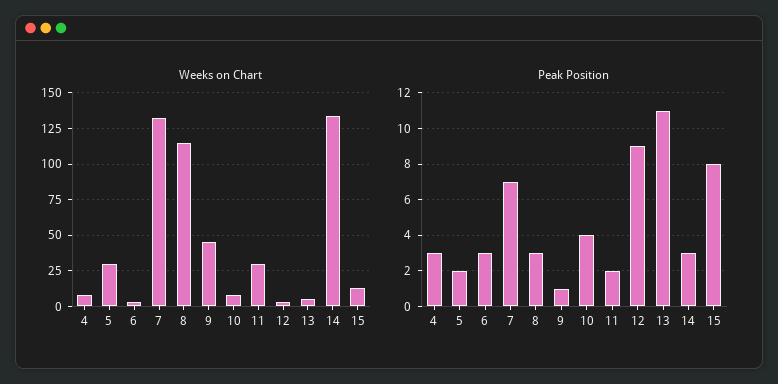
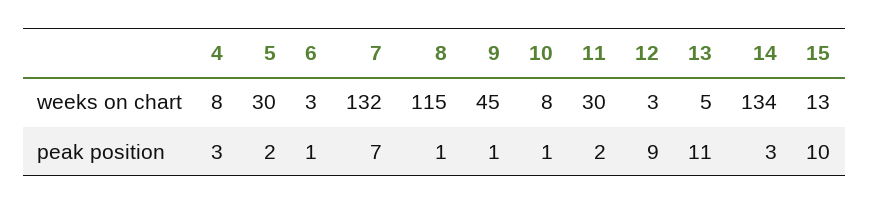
  {
    "Weeks on Chart": {
      "4": 8,
      "5": 30,
      "6": 3,
      "7": 132,
      "8": 115,
      "9": 45,
      "10": 8,
      "11": 30,
      "12": 3,
      "13": 5,
      "14": 134,
      "15": 13
    },
    "Peak Position": {
      "4": 3,
      "5": 2,
-     "6": 3,
+     "6": 1,
      "7": 7,
-     "8": 3,
+     "8": 1,
      "9": 1,
-     "10": 4,
+     "10": 1,
      "11": 2,
      "12": 9,
      "13": 11,
      "14": 3,
-     "15": 8
+     "15": 10
    }
  }

